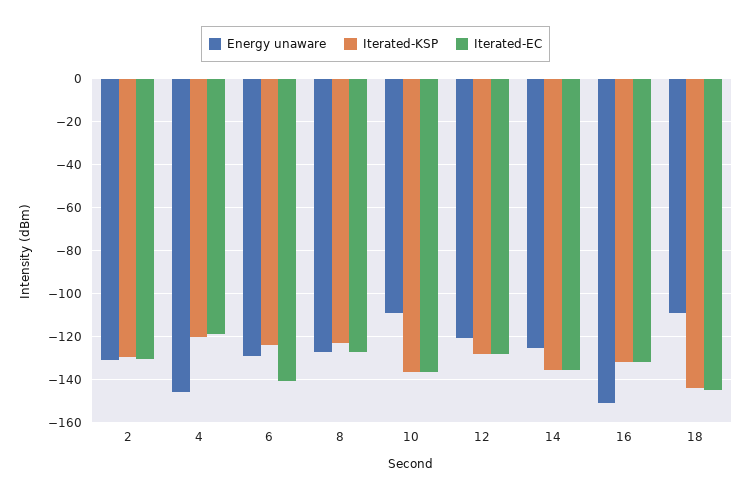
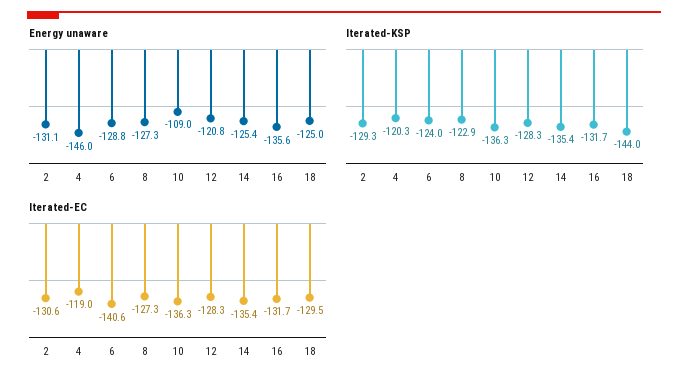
  {
    "Energy unaware": {
      "2": -131.1,
      "4": -146,
      "6": -128.8,
      "8": -127.3,
      "10": -109,
      "12": -120.8,
      "14": -125.4,
-     "16": -150,
+     "16": -135.6,
-     "18": -110
+     "18": -125
    },
    "Iterated-KSP": {
      "2": -129.3,
      "4": -120.3,
      "6": -124,
      "8": -122.9,
      "10": -136.3,
      "12": -128.3,
      "14": -135.4,
      "16": -131.7,
      "18": -144
    },
    "Iterated-EC": {
      "2": -130.6,
      "4": -119,
      "6": -140.6,
      "8": -127.3,
      "10": -136.3,
      "12": -128.3,
      "14": -135.4,
      "16": -131.7,
-     "18": -145
+     "18": -129.5
    }
  }

